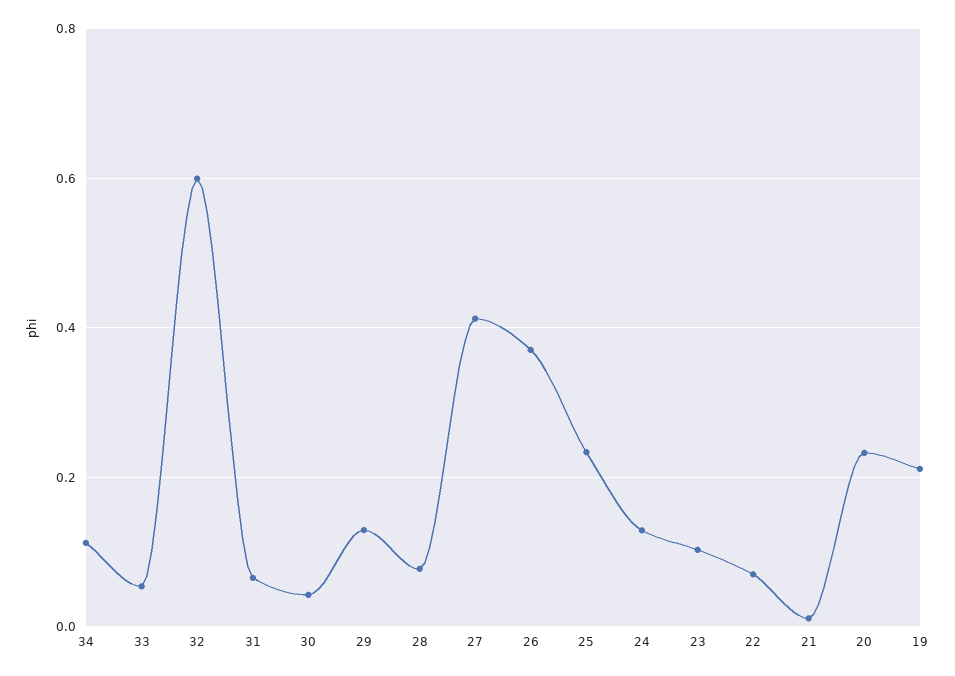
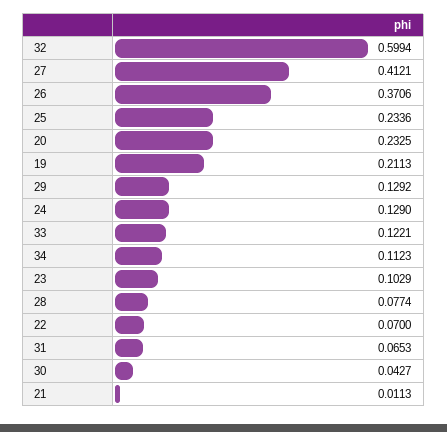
  {
    "34": 0.1123,
-   "33": 0.06,
+   "33": 0.1221,
    "32": 0.5994,
    "31": 0.0653,
    "30": 0.0427,
    "29": 0.1292,
    "28": 0.0774,
    "27": 0.4121,
    "26": 0.3706,
    "25": 0.2336,
    "24": 0.129,
    "23": 0.1029,
    "22": 0.07,
    "21": 0.0113,
    "20": 0.2325,
    "19": 0.2113
  }

